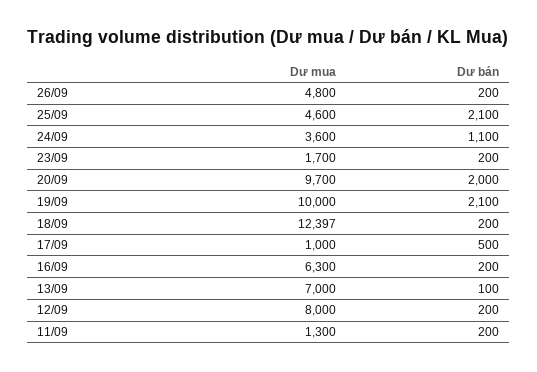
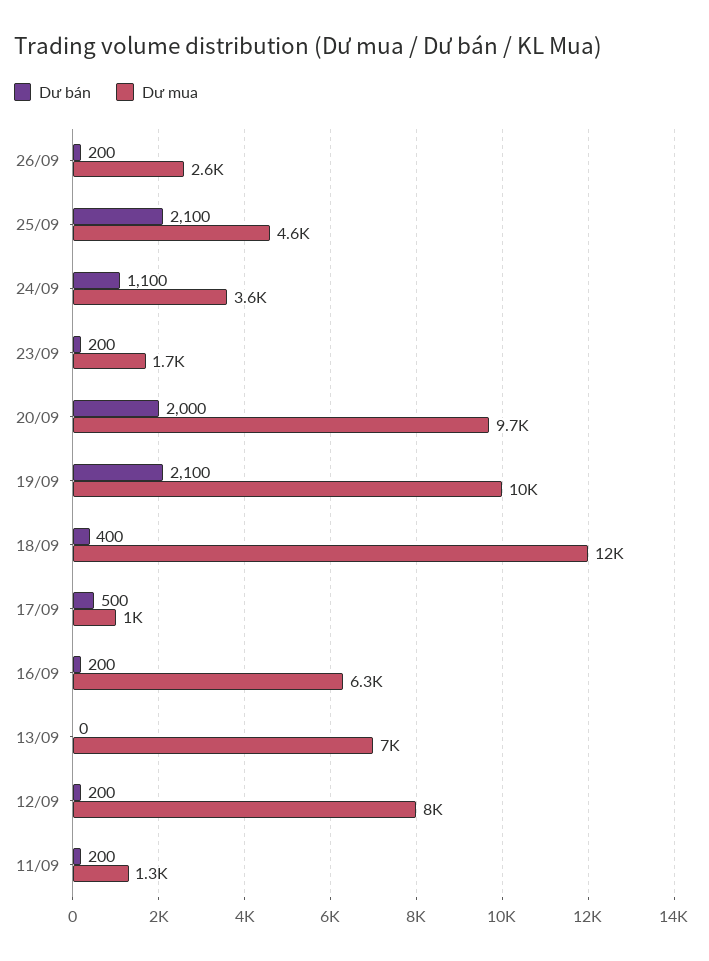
  {
    "Dư mua": {
-     "26/09": 4800,
+     "26/09": 2600,
      "25/09": 4600,
      "24/09": 3600,
      "23/09": 1700,
      "20/09": 9700,
      "19/09": 10000,
      "18/09": 12397,
      "17/09": 1000,
      "16/09": 6300,
      "13/09": 7000,
      "12/09": 8000,
      "11/09": 1300
    },
    "Dư bán": {
      "26/09": 200,
      "25/09": 2100,
      "24/09": 1100,
      "23/09": 200,
      "20/09": 2000,
      "19/09": 2100,
-     "18/09": 200,
+     "18/09": 400,
      "17/09": 500,
      "16/09": 200,
-     "13/09": 100,
+     "13/09": 0,
      "12/09": 200,
      "11/09": 200
    }
  }

